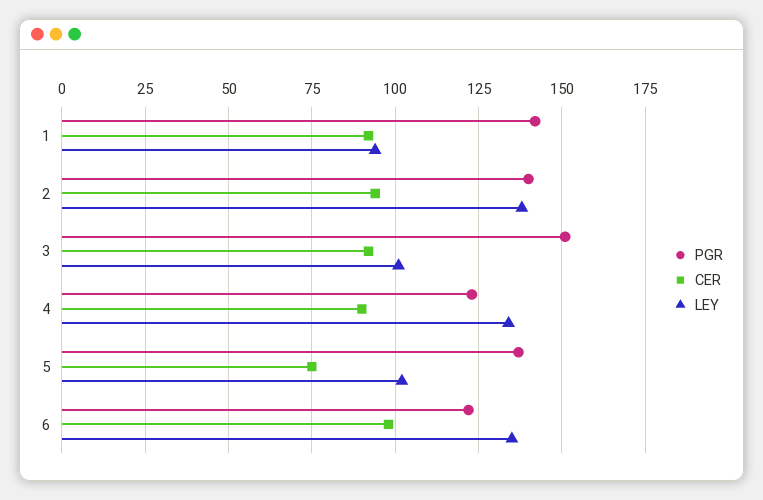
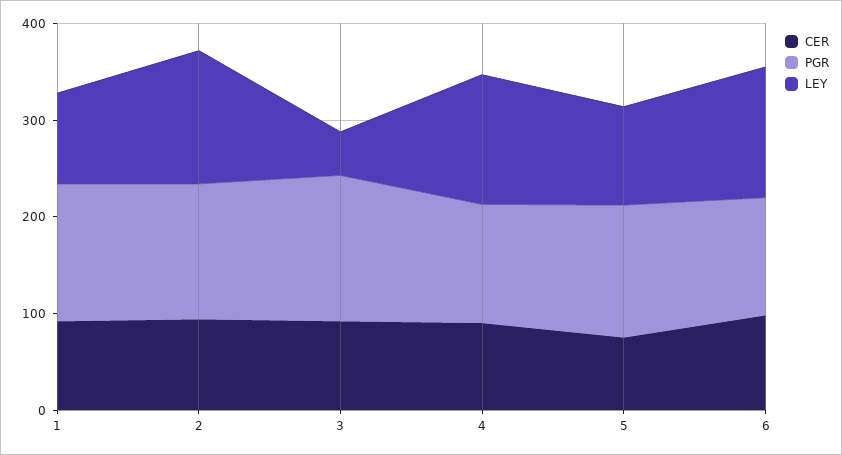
  {
    "PGR": {
      "1": 140,
      "2": 140,
      "3": 150,
      "4": 125,
      "5": 135,
      "6": 120
    },
    "CER": {
      "1": 90,
      "2": 95,
      "3": 90,
      "4": 90,
      "5": 75,
      "6": 100
    },
    "LEY": {
      "1": 95,
      "2": 140,
-     "3": 100,
+     "3": 40,
      "4": 135,
      "5": 100,
      "6": 135
    }
  }

